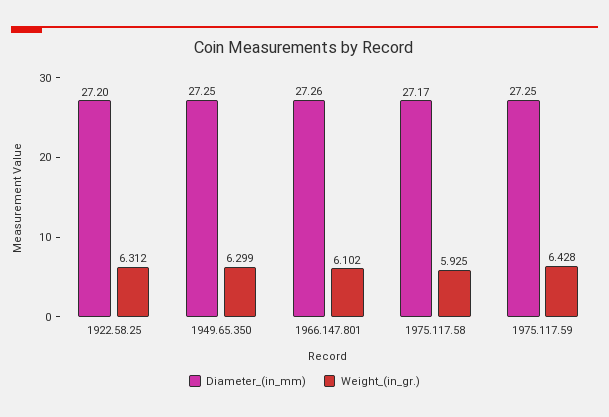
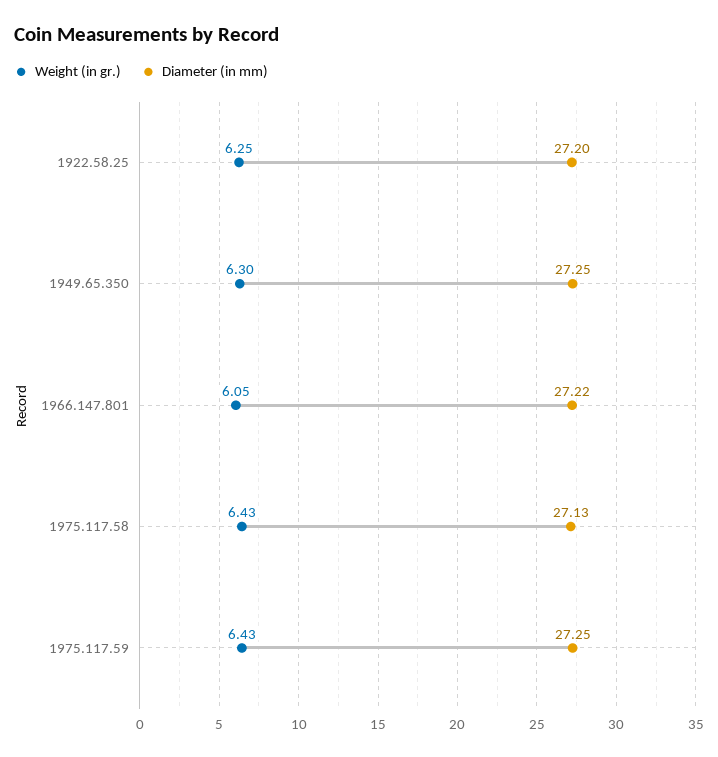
  {
    "Diameter_(in_mm)": {
      "1922.58.25": 27.2,
      "1949.65.350": 27.25,
-     "1966.147.801": 27.26,
+     "1966.147.801": 27.22,
-     "1975.117.58": 27.17,
+     "1975.117.58": 27.13,
      "1975.117.59": 27.25
    },
    "Weight_(in_gr.)": {
-     "1922.58.25": 6.312,
+     "1922.58.25": 6.25,
      "1949.65.350": 6.299,
-     "1966.147.801": 6.102,
+     "1966.147.801": 6.05,
-     "1975.117.58": 5.925,
+     "1975.117.58": 6.43,
      "1975.117.59": 6.428
    }
  }

